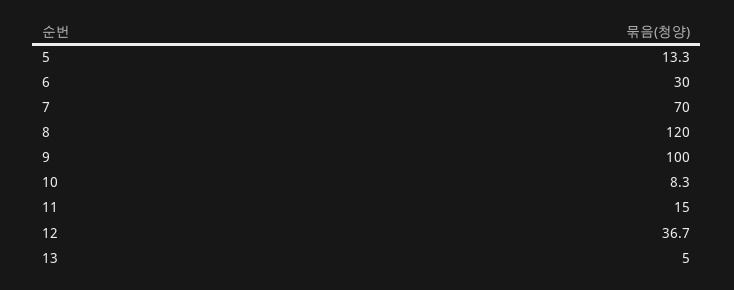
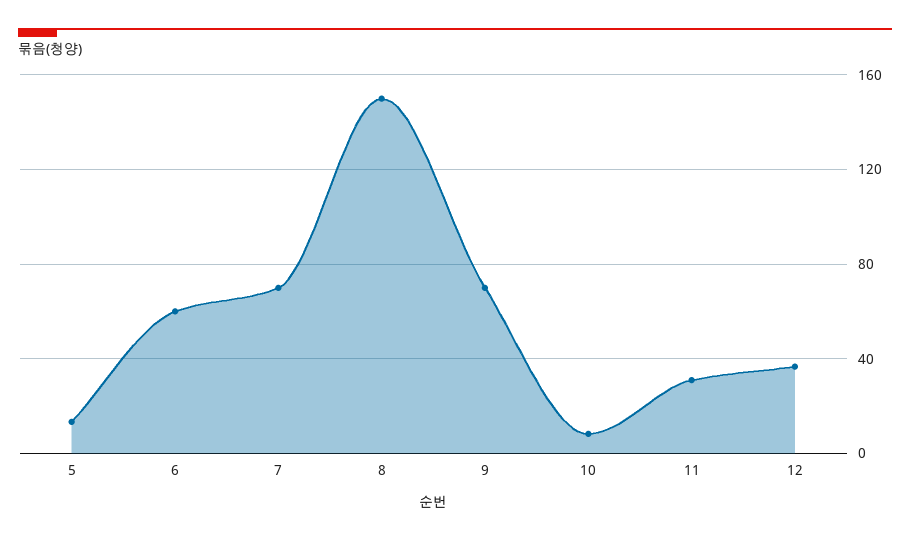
  {
    "5": 13.3,
-   "6": 30,
+   "6": 60,
    "7": 70,
-   "8": 120,
+   "8": 150,
-   "9": 100,
+   "9": 70,
    "10": 8.3,
-   "11": 15,
+   "11": 30,
-   "12": 36.7,
+   "12": 36.7
-   "13": 5
  }

